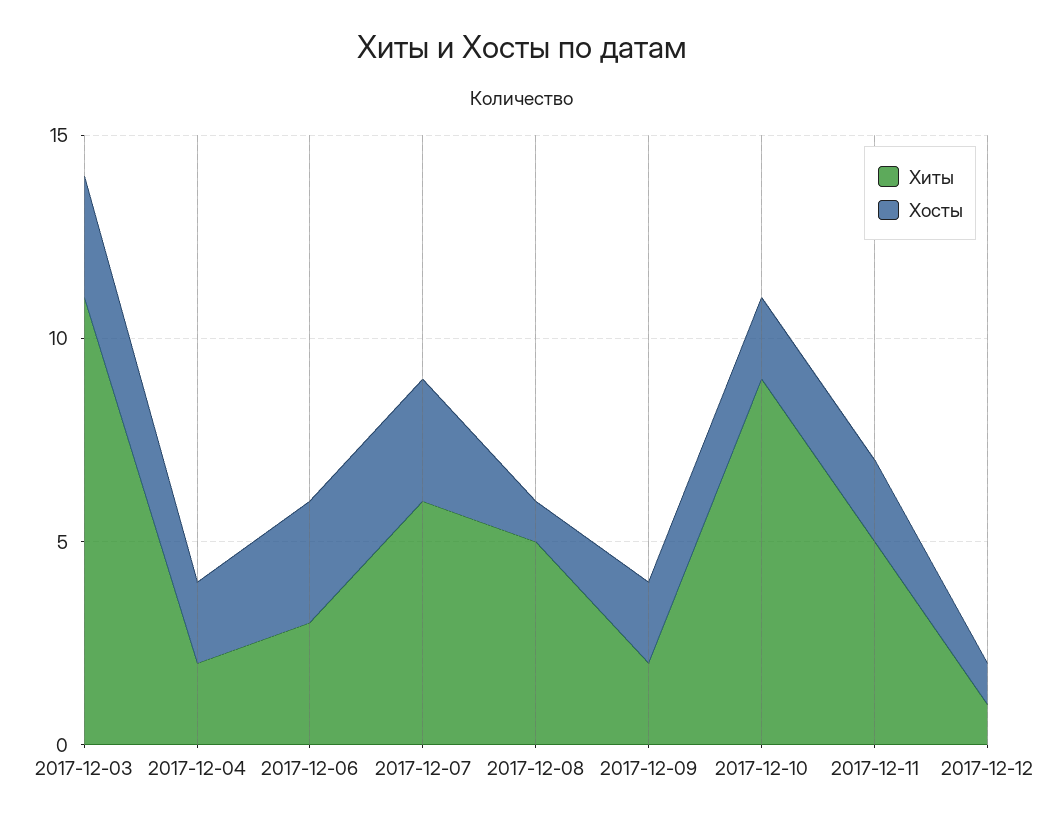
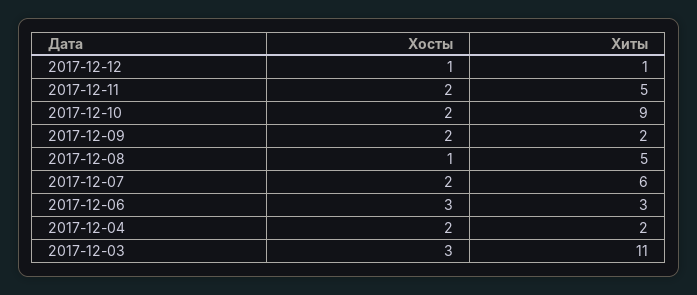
  {
    "Хиты": {
      "2017-12-03": 11,
      "2017-12-04": 2,
      "2017-12-06": 3,
      "2017-12-07": 6,
      "2017-12-08": 5,
      "2017-12-09": 2,
      "2017-12-10": 9,
      "2017-12-11": 5,
      "2017-12-12": 1
    },
    "Хосты": {
      "2017-12-03": 3,
      "2017-12-04": 2,
      "2017-12-06": 3,
-     "2017-12-07": 3,
+     "2017-12-07": 2,
      "2017-12-08": 1,
      "2017-12-09": 2,
      "2017-12-10": 2,
      "2017-12-11": 2,
      "2017-12-12": 1
    }
  }

